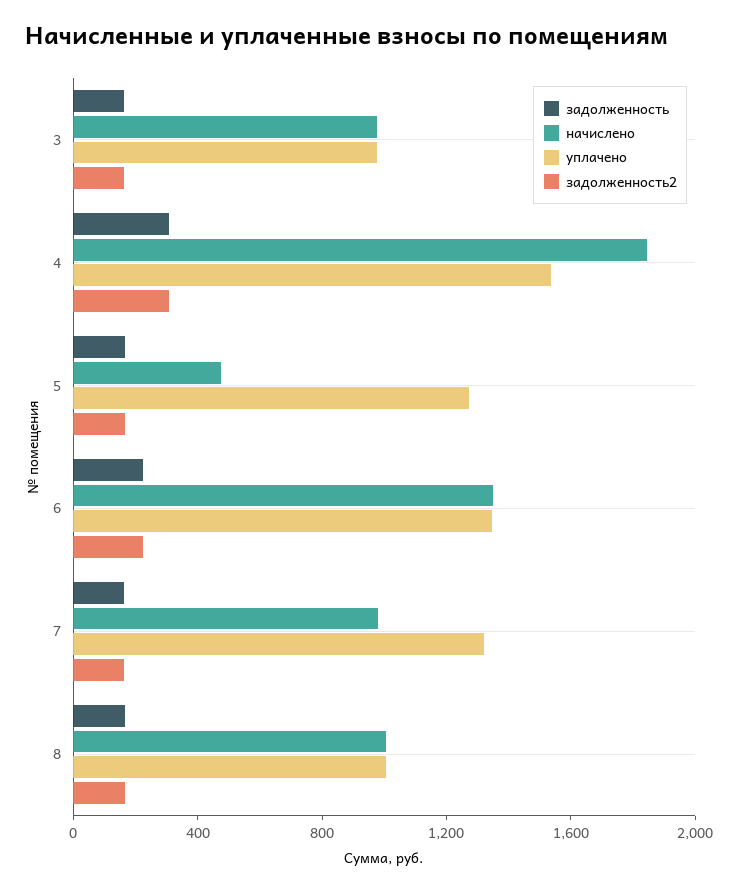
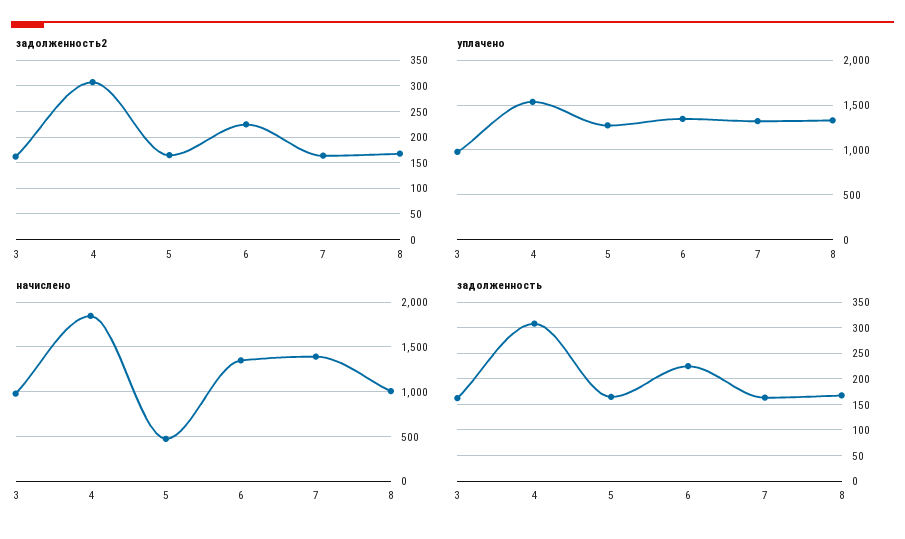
  {
    "задолженность": {
      "3": 150,
      "4": 300,
      "5": 175,
      "6": 225,
      "7": 175,
      "8": 175
    },
    "начислено": {
      "3": 1000,
      "4": 1800,
      "5": 500,
      "6": 1300,
-     "7": 1000,
+     "7": 1400,
      "8": 1000
    },
    "уплачено": {
      "3": 1000,
      "4": 1500,
      "5": 1300,
      "6": 1300,
      "7": 1300,
-     "8": 1000
+     "8": 1300
    },
    "задолженность2": {
      "3": 150,
      "4": 300,
      "5": 175,
      "6": 225,
      "7": 175,
      "8": 175
    }
  }

